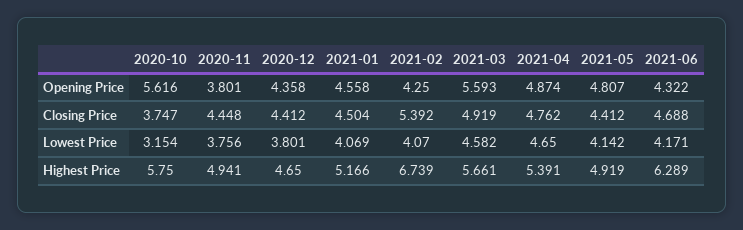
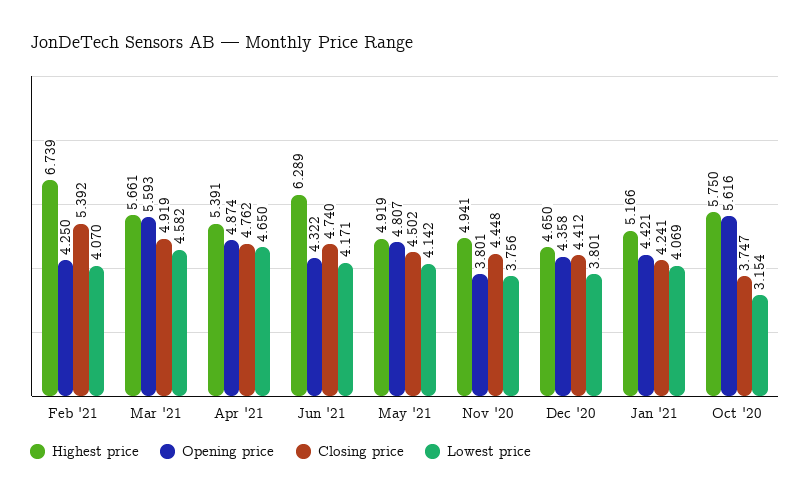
  {
    "Opening Price": {
      "2020-10": 5.616,
      "2020-11": 3.801,
      "2020-12": 4.358,
-     "2021-01": 4.558,
+     "2021-01": 4.421,
      "2021-02": 4.25,
      "2021-03": 5.593,
      "2021-04": 4.874,
      "2021-05": 4.807,
      "2021-06": 4.322
    },
    "Closing Price": {
      "2020-10": 3.747,
      "2020-11": 4.448,
      "2020-12": 4.412,
-     "2021-01": 4.504,
+     "2021-01": 4.241,
      "2021-02": 5.392,
      "2021-03": 4.919,
      "2021-04": 4.762,
-     "2021-05": 4.412,
+     "2021-05": 4.502,
-     "2021-06": 4.688
+     "2021-06": 4.74
    },
    "Lowest Price": {
      "2020-10": 3.154,
      "2020-11": 3.756,
      "2020-12": 3.801,
      "2021-01": 4.069,
      "2021-02": 4.07,
      "2021-03": 4.582,
      "2021-04": 4.65,
      "2021-05": 4.142,
      "2021-06": 4.171
    },
    "Highest Price": {
      "2020-10": 5.75,
      "2020-11": 4.941,
      "2020-12": 4.65,
      "2021-01": 5.166,
      "2021-02": 6.739,
      "2021-03": 5.661,
      "2021-04": 5.391,
      "2021-05": 4.919,
      "2021-06": 6.289
    }
  }

